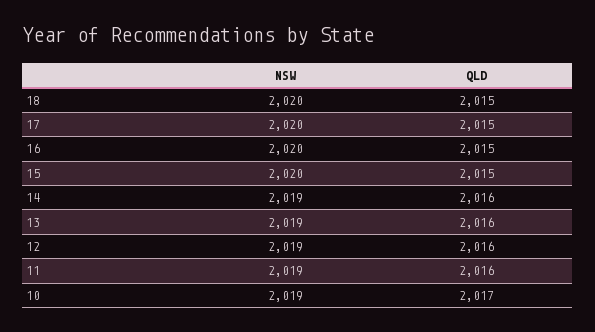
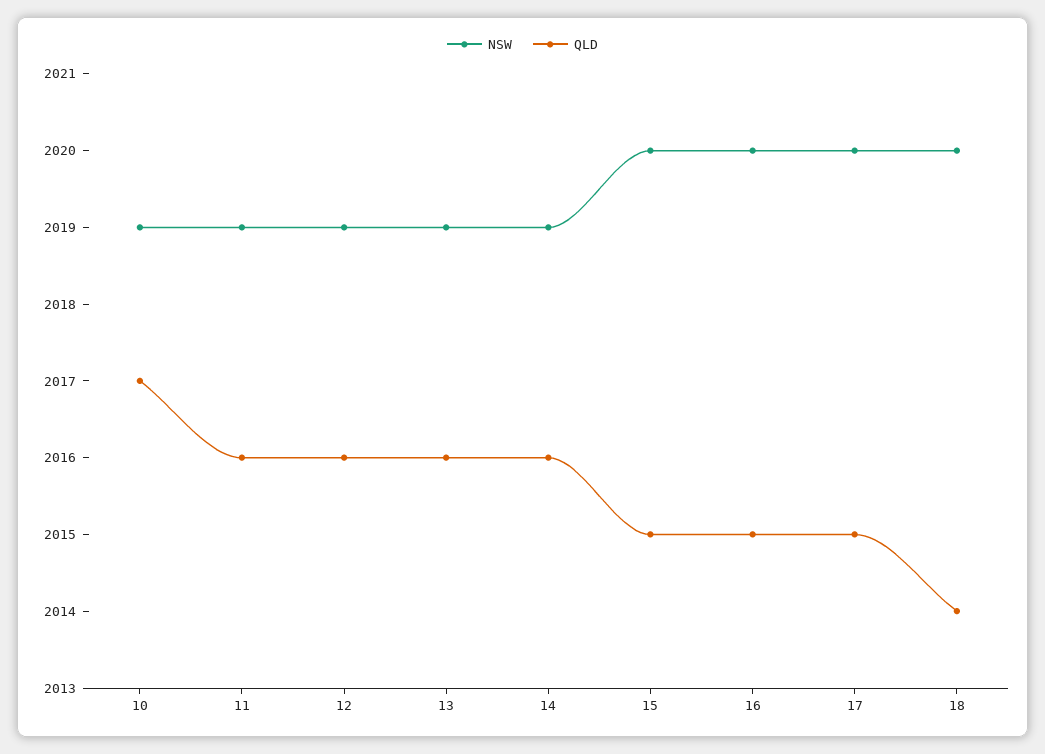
  {
    "NSW": {
      "18": 2020,
      "17": 2020,
      "16": 2020,
      "15": 2020,
      "14": 2019,
      "13": 2019,
      "12": 2019,
      "11": 2019,
      "10": 2019
    },
    "QLD": {
-     "18": 2015,
+     "18": 2014,
      "17": 2015,
      "16": 2015,
      "15": 2015,
      "14": 2016,
      "13": 2016,
      "12": 2016,
      "11": 2016,
      "10": 2017
    }
  }

